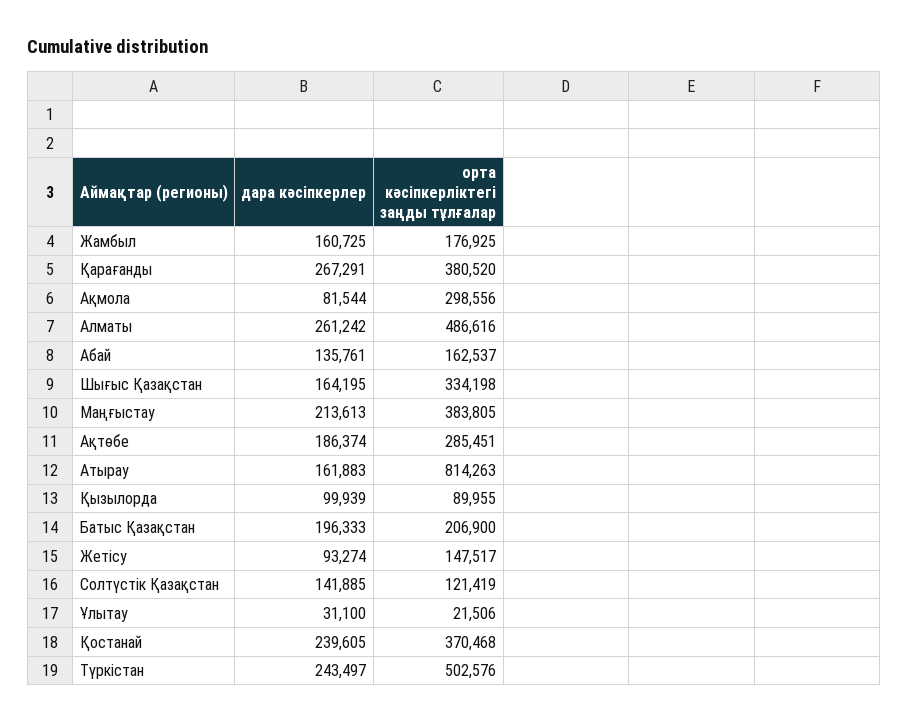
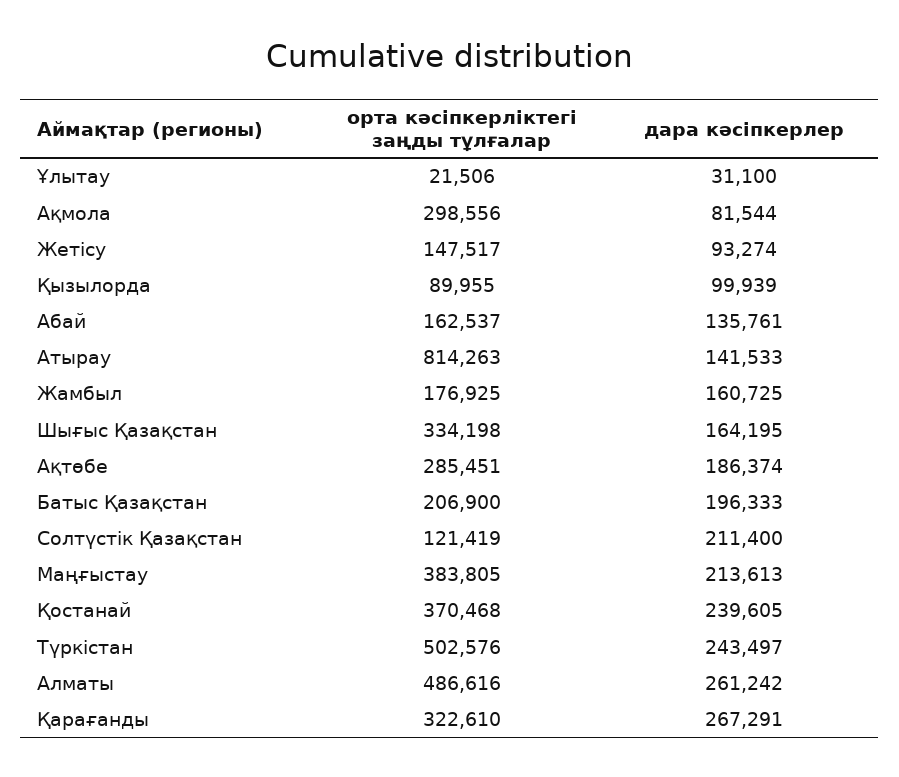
  {
    "дара кәсіпкерлер": {
      "Жамбыл": 160725,
      "Қарағанды": 267291,
      "Ақмола": 81544,
      "Алматы": 261242,
      "Абай": 135761,
      "Шығыс Қазақстан": 164195,
      "Маңғыстау": 213613,
      "Ақтөбе": 186374,
-     "Атырау": 161883,
+     "Атырау": 141533,
      "Қызылорда": 99939,
      "Батыс Қазақстан": 196333,
      "Жетісу": 93274,
-     "Солтүстік Қазақстан": 141885,
+     "Солтүстік Қазақстан": 211400,
      "Ұлытау": 31100,
      "Қостанай": 239605,
      "Түркістан": 243497
    },
    "орта кәсіпкерліктегі заңды тұлғалар": {
      "Жамбыл": 176925,
-     "Қарағанды": 380520,
+     "Қарағанды": 322610,
      "Ақмола": 298556,
      "Алматы": 486616,
      "Абай": 162537,
      "Шығыс Қазақстан": 334198,
      "Маңғыстау": 383805,
      "Ақтөбе": 285451,
      "Атырау": 814263,
      "Қызылорда": 89955,
      "Батыс Қазақстан": 206900,
      "Жетісу": 147517,
      "Солтүстік Қазақстан": 121419,
      "Ұлытау": 21506,
      "Қостанай": 370468,
      "Түркістан": 502576
    }
  }

